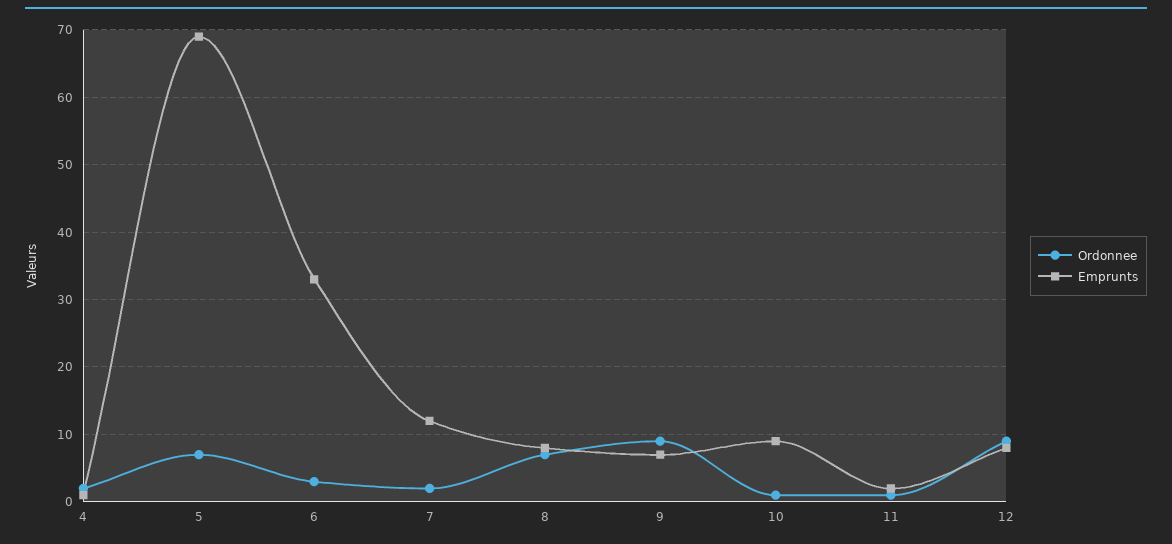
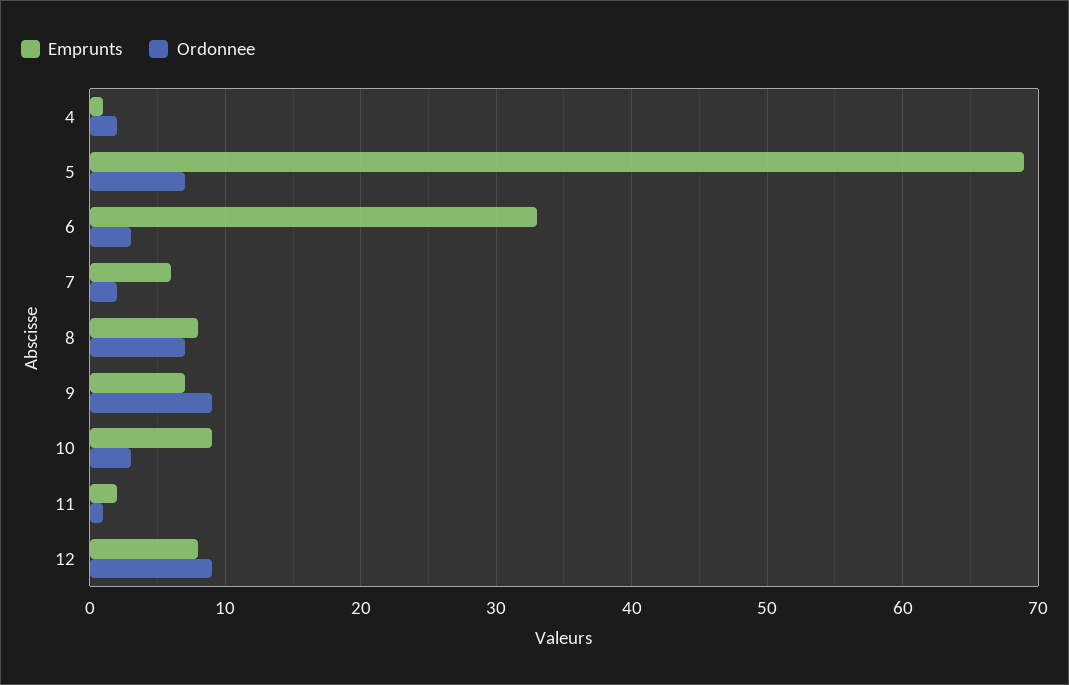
  {
    "Ordonnee": {
      "4": 2,
      "5": 7,
      "6": 3,
      "7": 2,
      "8": 7,
      "9": 9,
-     "10": 1,
+     "10": 3,
      "11": 1,
      "12": 9
    },
    "Emprunts": {
      "4": 1,
      "5": 69,
      "6": 33,
-     "7": 12,
+     "7": 6,
      "8": 8,
      "9": 7,
      "10": 9,
      "11": 2,
      "12": 8
    }
  }

